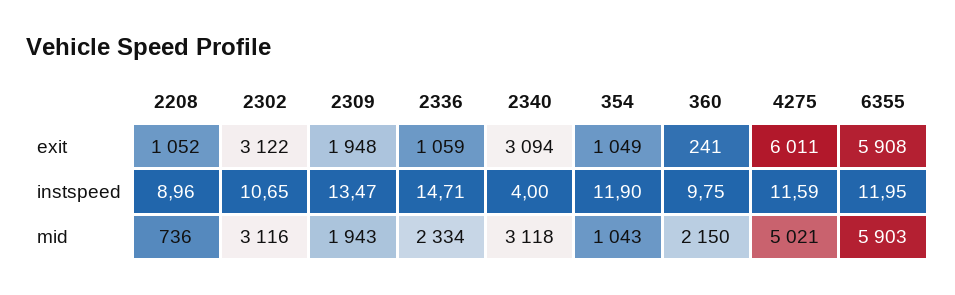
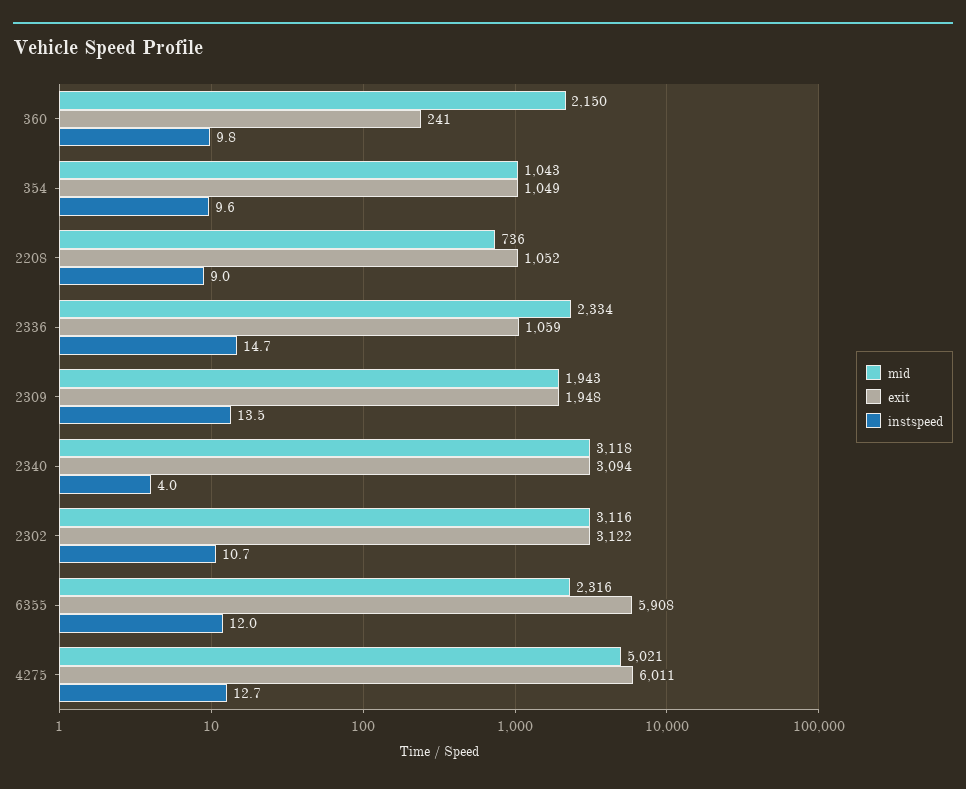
  {
    "exit": {
      "2208": 1052,
      "2302": 3122,
      "2309": 1948,
      "2336": 1059,
      "2340": 3094,
      "354": 1049,
      "360": 241,
      "4275": 6011,
      "6355": 5908
    },
    "instspeed": {
      "2208": 8.96,
      "2302": 10.65,
      "2309": 13.47,
      "2336": 14.71,
      "2340": 4,
-     "354": 11.9,
+     "354": 9.6,
      "360": 9.75,
-     "4275": 11.59,
+     "4275": 12.7,
      "6355": 11.95
    },
    "mid": {
      "2208": 736,
      "2302": 3116,
      "2309": 1943,
      "2336": 2334,
      "2340": 3118,
      "354": 1043,
      "360": 2150,
      "4275": 5021,
-     "6355": 5903
+     "6355": 2316
    }
  }

